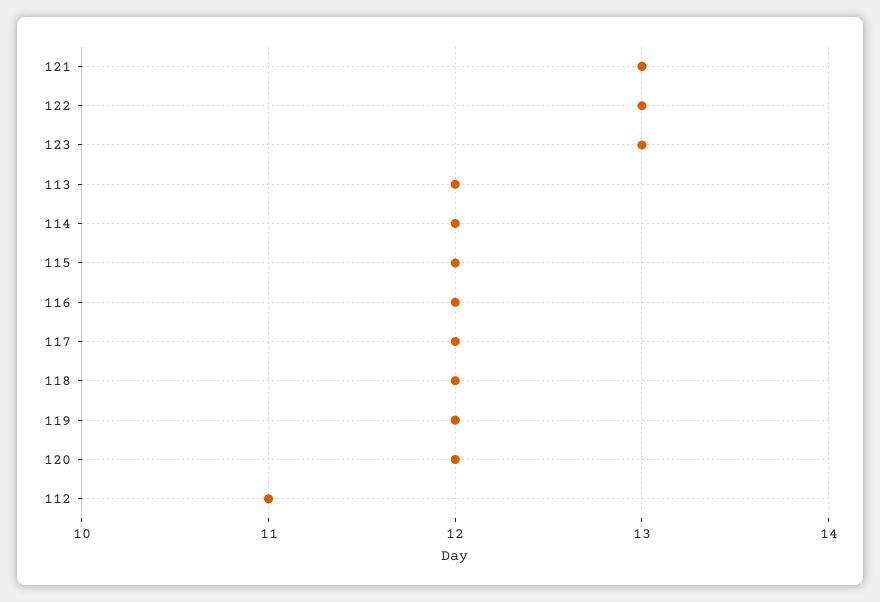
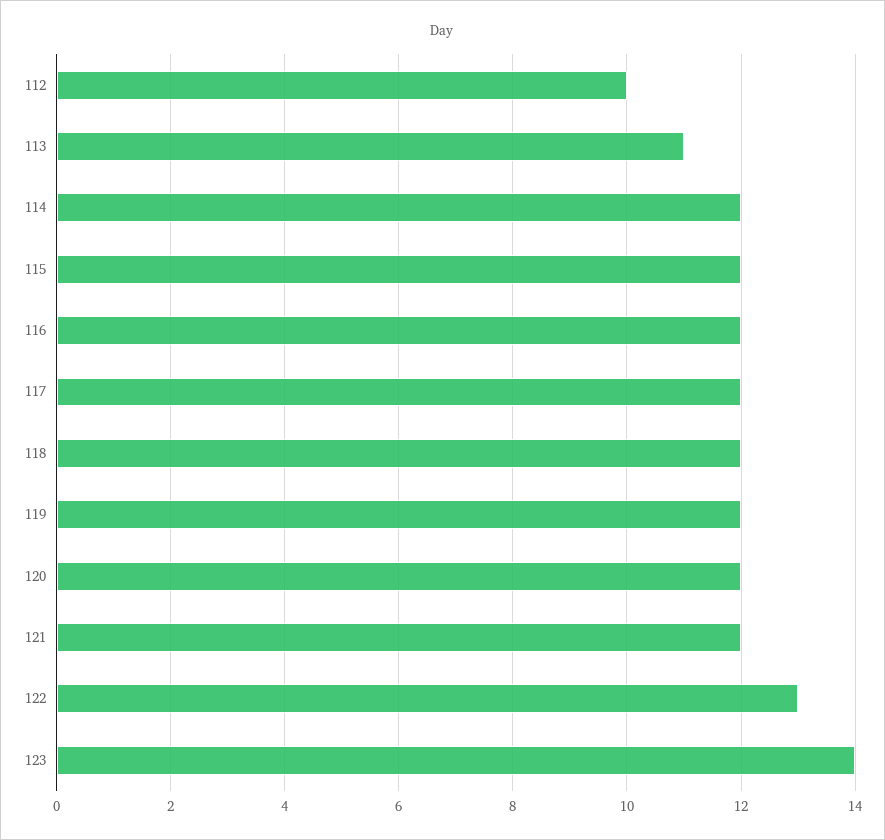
  {
-   "121": 13,
+   "121": 12,
    "122": 13,
-   "123": 13,
+   "123": 14,
-   "113": 12,
+   "113": 11,
    "114": 12,
    "115": 12,
    "116": 12,
    "117": 12,
    "118": 12,
    "119": 12,
    "120": 12,
-   "112": 11
+   "112": 10
  }

